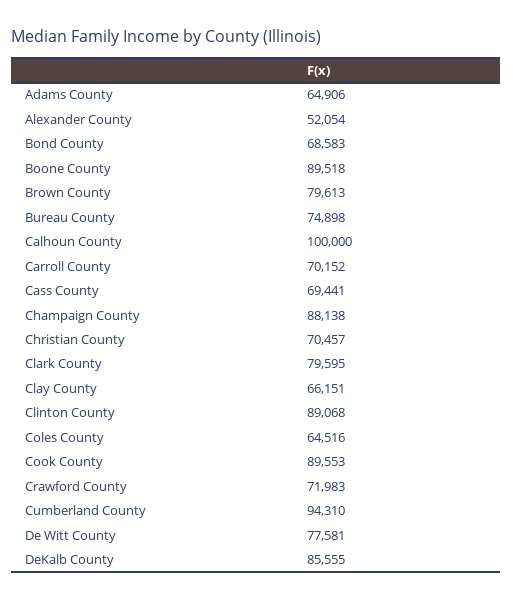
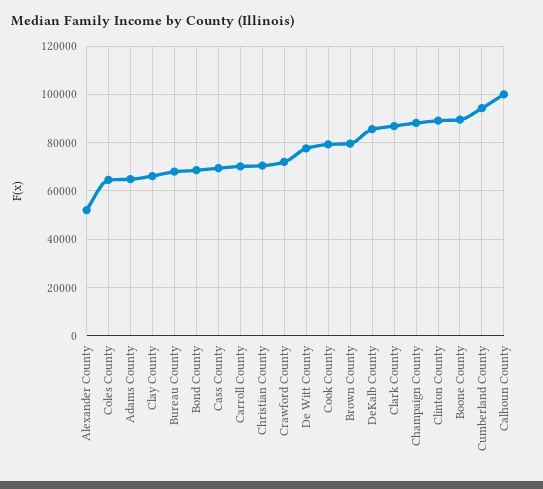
  {
    "Adams County": 64906,
    "Alexander County": 52054,
    "Bond County": 68583,
    "Boone County": 89518,
    "Brown County": 79613,
-   "Bureau County": 74898,
+   "Bureau County": 67500,
    "Calhoun County": 100000,
    "Carroll County": 70152,
    "Cass County": 69441,
    "Champaign County": 88138,
    "Christian County": 70457,
-   "Clark County": 79595,
+   "Clark County": 87500,
    "Clay County": 66151,
    "Clinton County": 89068,
    "Coles County": 64516,
-   "Cook County": 89553,
+   "Cook County": 80000,
    "Crawford County": 71983,
    "Cumberland County": 94310,
    "De Witt County": 77581,
    "DeKalb County": 85555
  }

